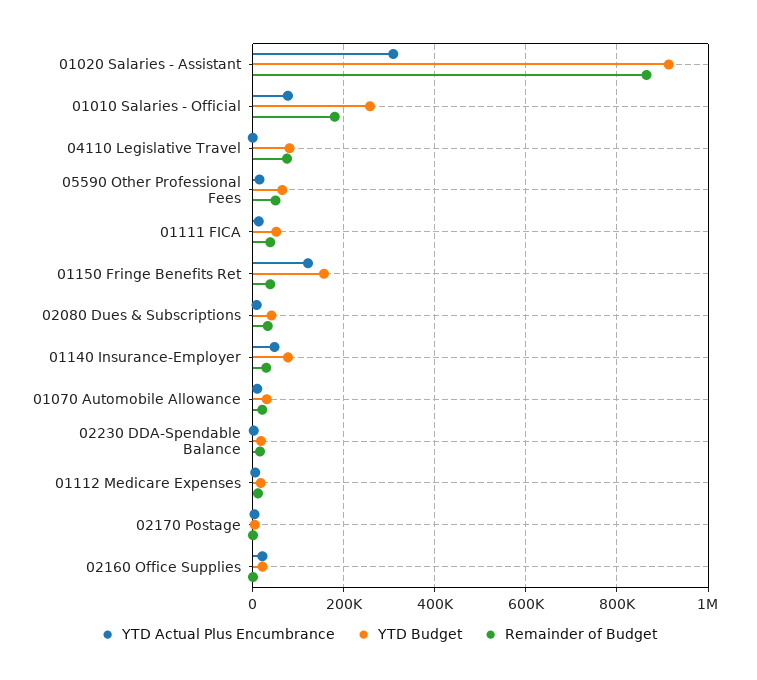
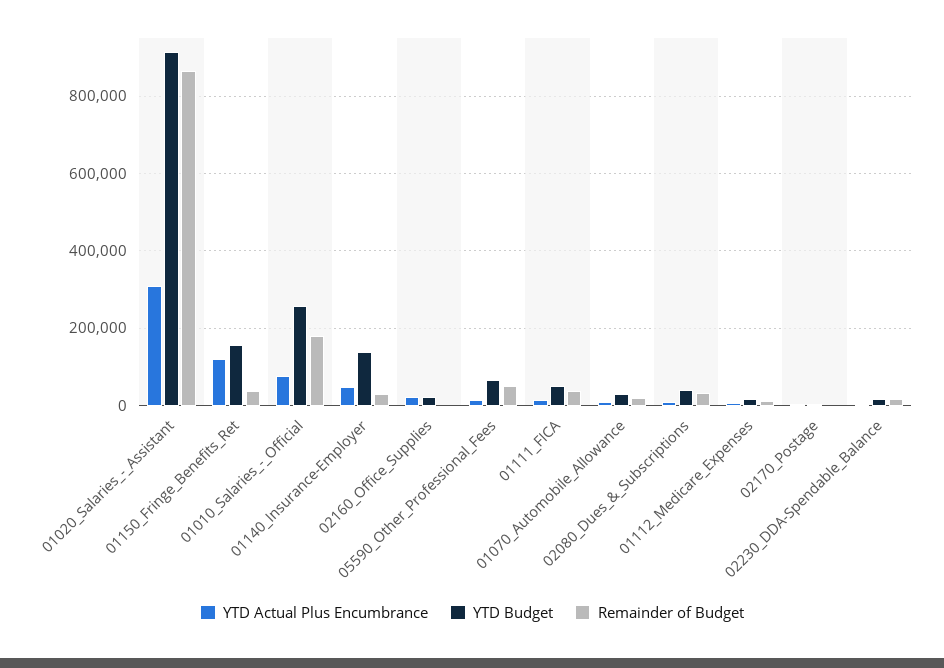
  {
    "YTD Actual Plus Encumbrance": {
      "01020 Salaries - Assistant": 300000,
      "01010 Salaries - Official": 80000,
-     "04110 Legislative Travel": 0,
      "05590 Other Professional Fees": 20000,
      "01111 FICA": 20000,
      "01150 Fringe Benefits Ret": 120000,
      "02080 Dues & Subscriptions": 0,
      "01140 Insurance-Employer": 40000,
      "01070 Automobile Allowance": 0,
      "02230 DDA-Spendable Balance": 0,
      "01112 Medicare Expenses": 0,
      "02170 Postage": 0,
      "02160 Office Supplies": 20000
    },
    "YTD Budget": {
      "01020 Salaries - Assistant": 920000,
      "01010 Salaries - Official": 260000,
-     "04110 Legislative Travel": 80000,
      "05590 Other Professional Fees": 60000,
      "01111 FICA": 60000,
      "01150 Fringe Benefits Ret": 160000,
      "02080 Dues & Subscriptions": 40000,
-     "01140 Insurance-Employer": 80000,
+     "01140 Insurance-Employer": 140000,
      "01070 Automobile Allowance": 40000,
      "02230 DDA-Spendable Balance": 20000,
      "01112 Medicare Expenses": 20000,
      "02170 Postage": 0,
      "02160 Office Supplies": 20000
    },
    "Remainder of Budget": {
      "01020 Salaries - Assistant": 860000,
      "01010 Salaries - Official": 180000,
-     "04110 Legislative Travel": 80000,
      "05590 Other Professional Fees": 40000,
      "01111 FICA": 40000,
      "01150 Fringe Benefits Ret": 40000,
      "02080 Dues & Subscriptions": 40000,
      "01140 Insurance-Employer": 20000,
      "01070 Automobile Allowance": 20000,
      "02230 DDA-Spendable Balance": 20000,
      "01112 Medicare Expenses": 20000,
      "02170 Postage": 0,
      "02160 Office Supplies": 0
    }
  }

